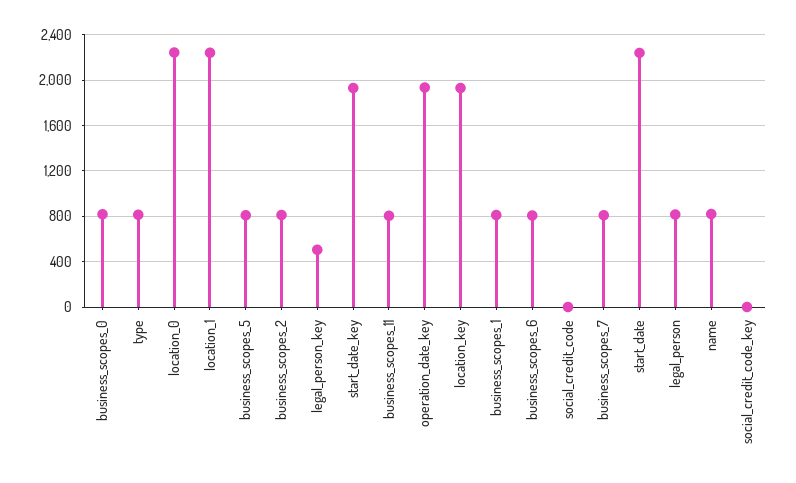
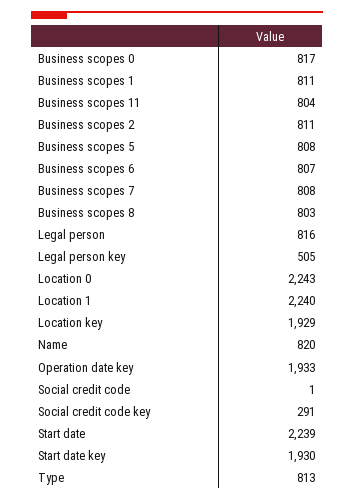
  {
    "business_scopes_0": 817,
    "type": 813,
    "location_0": 2243,
    "location_1": 2240,
    "business_scopes_5": 808,
    "business_scopes_2": 811,
    "legal_person_key": 505,
    "start_date_key": 1930,
    "business_scopes_11": 804,
    "operation_date_key": 1933,
    "location_key": 1929,
    "business_scopes_1": 811,
    "business_scopes_6": 807,
    "social_credit_code": 1,
    "business_scopes_7": 808,
    "start_date": 2239,
    "legal_person": 816,
    "name": 820,
-   "social_credit_code_key": 0
+   "social_credit_code_key": 291,
+   "Business scopes 8": 803
  }

